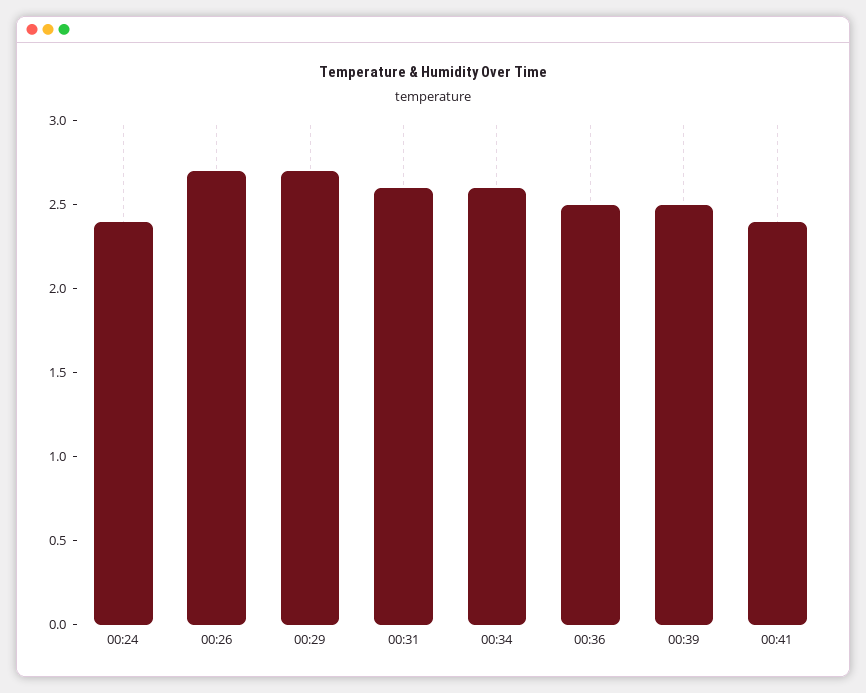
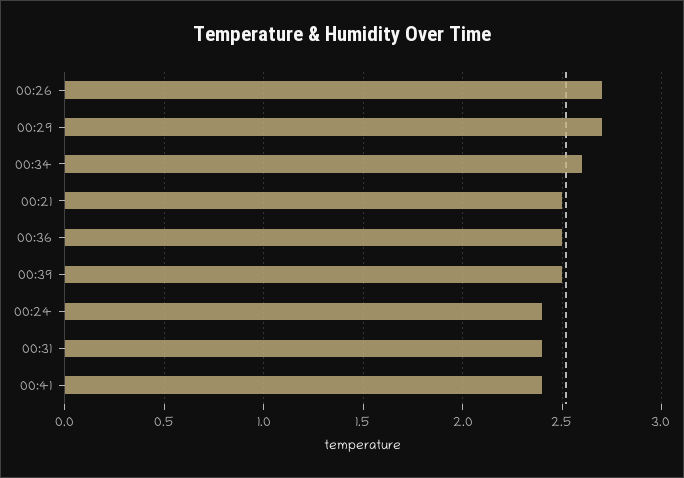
  {
    "00:24": 2.4,
    "00:26": 2.7,
    "00:29": 2.7,
-   "00:31": 2.6,
+   "00:31": 2.4,
    "00:34": 2.6,
    "00:36": 2.5,
    "00:39": 2.5,
-   "00:41": 2.4
+   "00:41": 2.4,
+   "00:21": 2.5
  }

